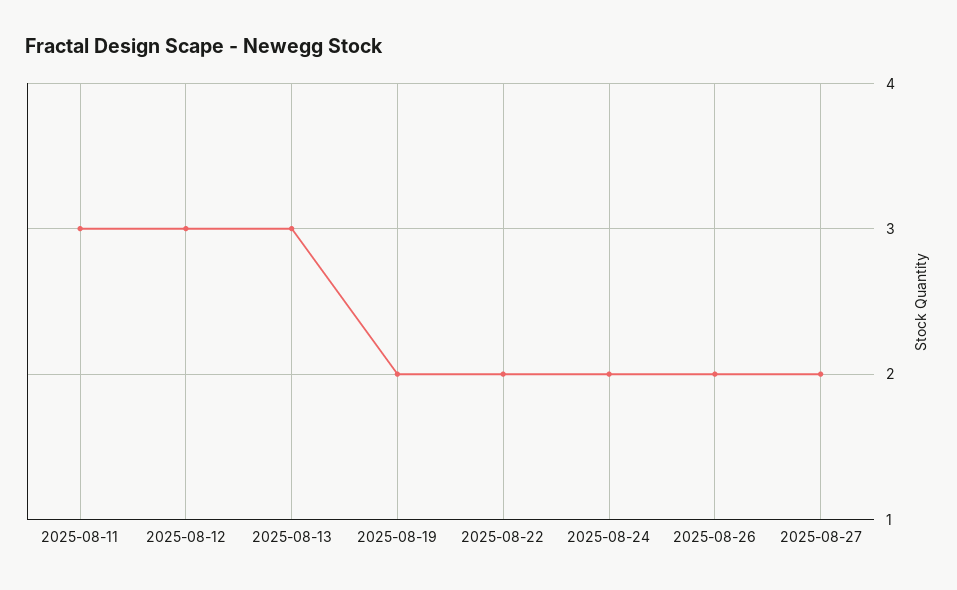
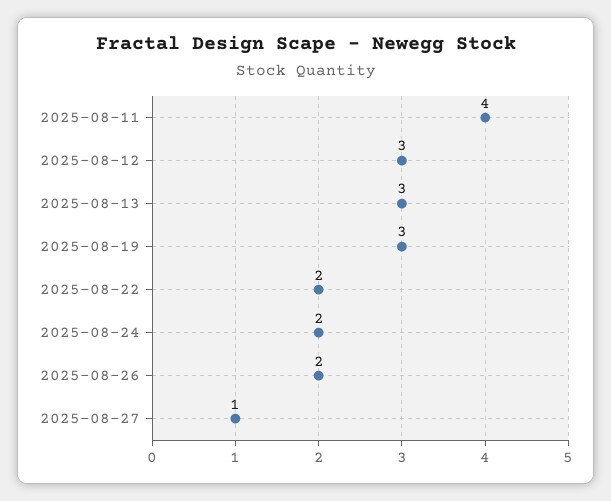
  {
-   "2025-08-11": 3,
+   "2025-08-11": 4,
    "2025-08-12": 3,
    "2025-08-13": 3,
-   "2025-08-19": 2,
+   "2025-08-19": 3,
    "2025-08-22": 2,
    "2025-08-24": 2,
    "2025-08-26": 2,
-   "2025-08-27": 2
+   "2025-08-27": 1
  }

